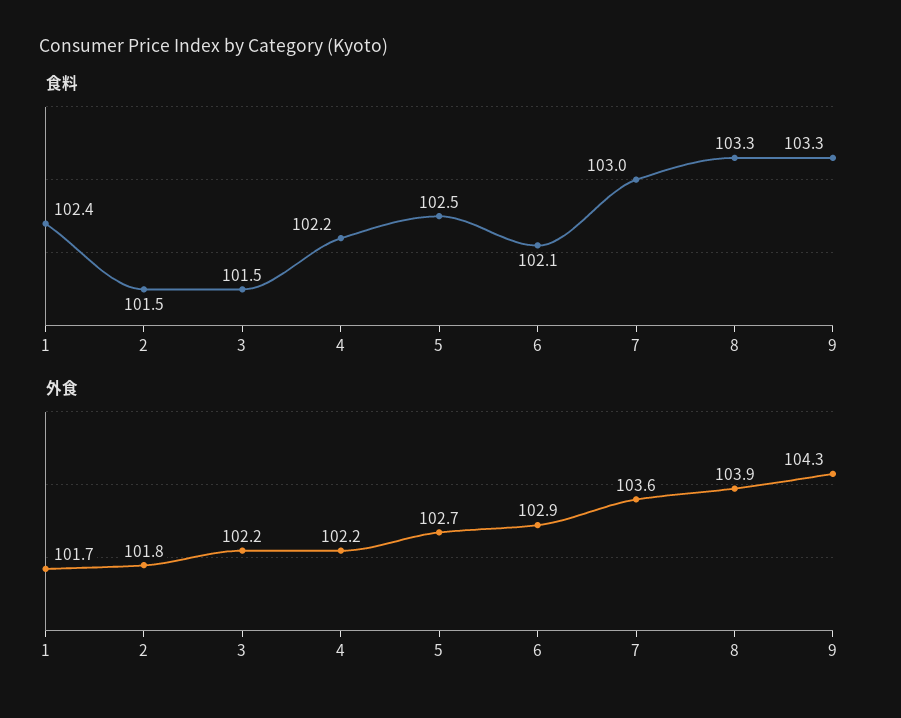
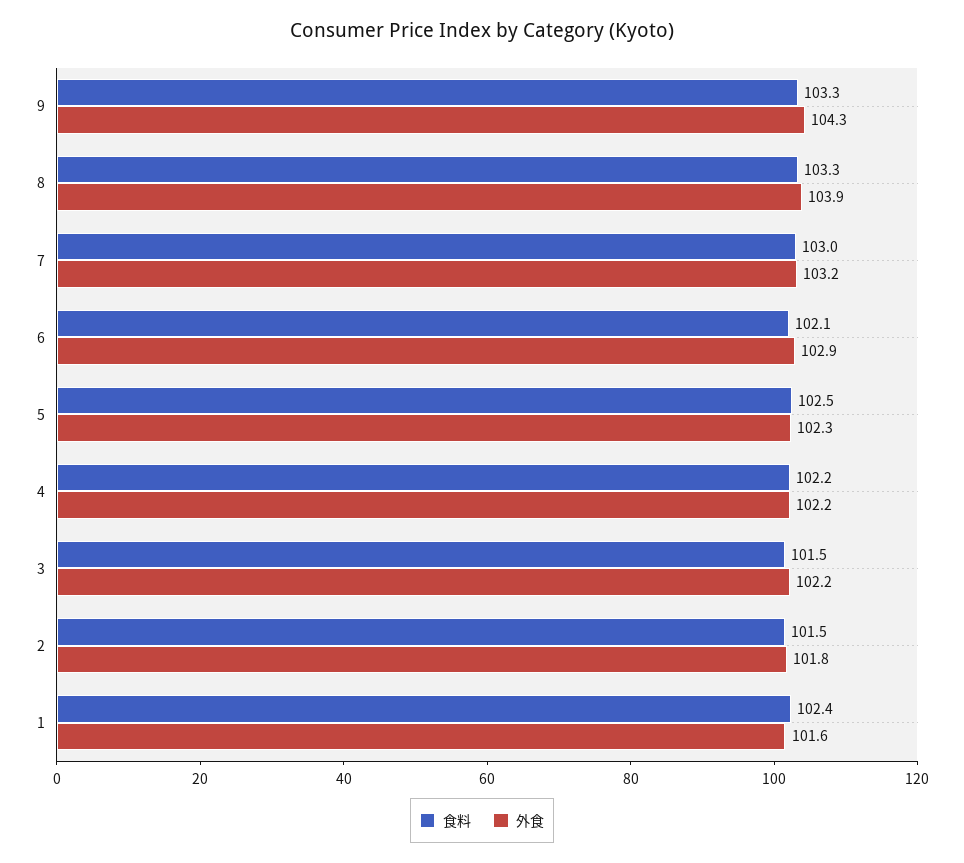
  {
    "食料": {
      "1": 102.4,
      "2": 101.5,
      "3": 101.5,
      "4": 102.2,
      "5": 102.5,
      "6": 102.1,
      "7": 103,
      "8": 103.3,
      "9": 103.3
    },
    "外食": {
-     "1": 101.7,
+     "1": 101.6,
      "2": 101.8,
      "3": 102.2,
      "4": 102.2,
-     "5": 102.7,
+     "5": 102.3,
      "6": 102.9,
-     "7": 103.6,
+     "7": 103.2,
      "8": 103.9,
      "9": 104.3
    }
  }

